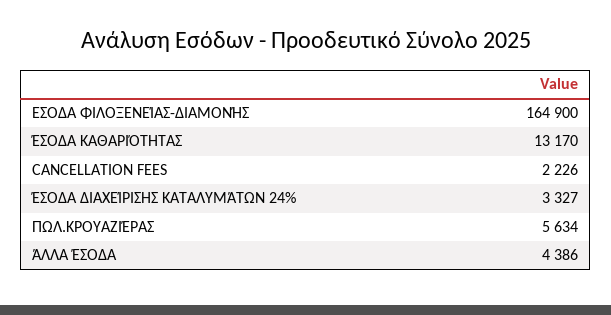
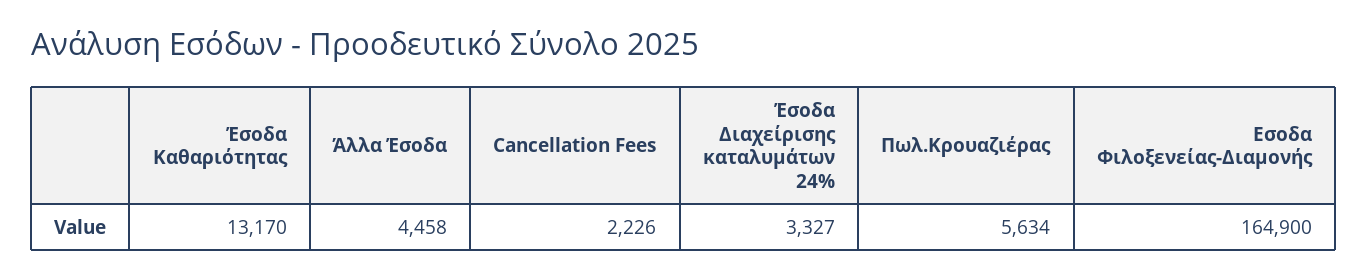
  {
    "ΕΣΟΔΑ ΦΙΛΟΞΕΝΕΊΑΣ-ΔΙΑΜΟΝΉΣ": 164900,
    "ΈΣΟΔΑ ΚΑΘΑΡΙΌΤΗΤΑΣ": 13170,
    "CANCELLATION FEES": 2226,
    "ΈΣΟΔΑ ΔΙΑΧΕΊΡΙΣΗΣ ΚΑΤΑΛΥΜΆΤΩΝ 24%": 3327,
    "ΠΩΛ.ΚΡΟΥΑΖΙΈΡΑΣ": 5634,
-   "ΆΛΛΑ ΈΣΟΔΑ": 4386
+   "ΆΛΛΑ ΈΣΟΔΑ": 4458
  }

